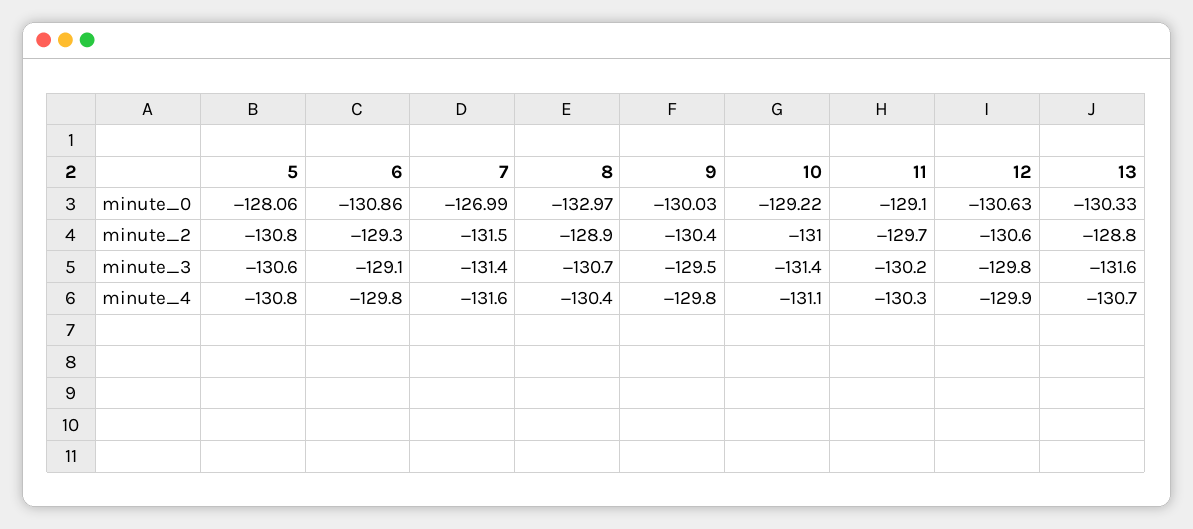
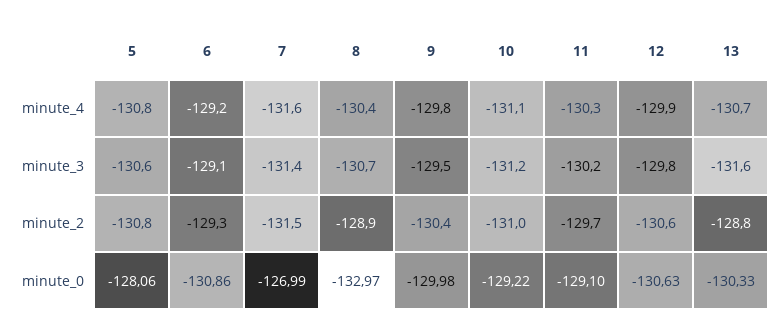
  {
    "5": {
      "minute_0": -128.06,
      "minute_2": -130.8,
      "minute_3": -130.6,
      "minute_4": -130.8
    },
    "6": {
      "minute_0": -130.86,
      "minute_2": -129.3,
      "minute_3": -129.1,
-     "minute_4": -129.8
+     "minute_4": -129.2
    },
    "7": {
      "minute_0": -126.99,
      "minute_2": -131.5,
      "minute_3": -131.4,
      "minute_4": -131.6
    },
    "8": {
      "minute_0": -132.97,
      "minute_2": -128.9,
      "minute_3": -130.7,
      "minute_4": -130.4
    },
    "9": {
-     "minute_0": -130.03,
+     "minute_0": -129.98,
      "minute_2": -130.4,
      "minute_3": -129.5,
      "minute_4": -129.8
    },
    "10": {
      "minute_0": -129.22,
      "minute_2": -131,
-     "minute_3": -131.4,
+     "minute_3": -131.2,
      "minute_4": -131.1
    },
    "11": {
      "minute_0": -129.1,
      "minute_2": -129.7,
      "minute_3": -130.2,
      "minute_4": -130.3
    },
    "12": {
      "minute_0": -130.63,
      "minute_2": -130.6,
      "minute_3": -129.8,
      "minute_4": -129.9
    },
    "13": {
      "minute_0": -130.33,
      "minute_2": -128.8,
      "minute_3": -131.6,
      "minute_4": -130.7
    }
  }

